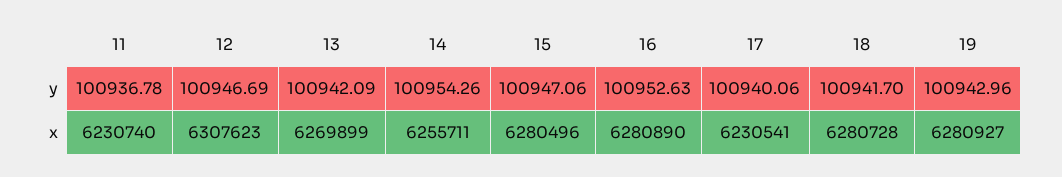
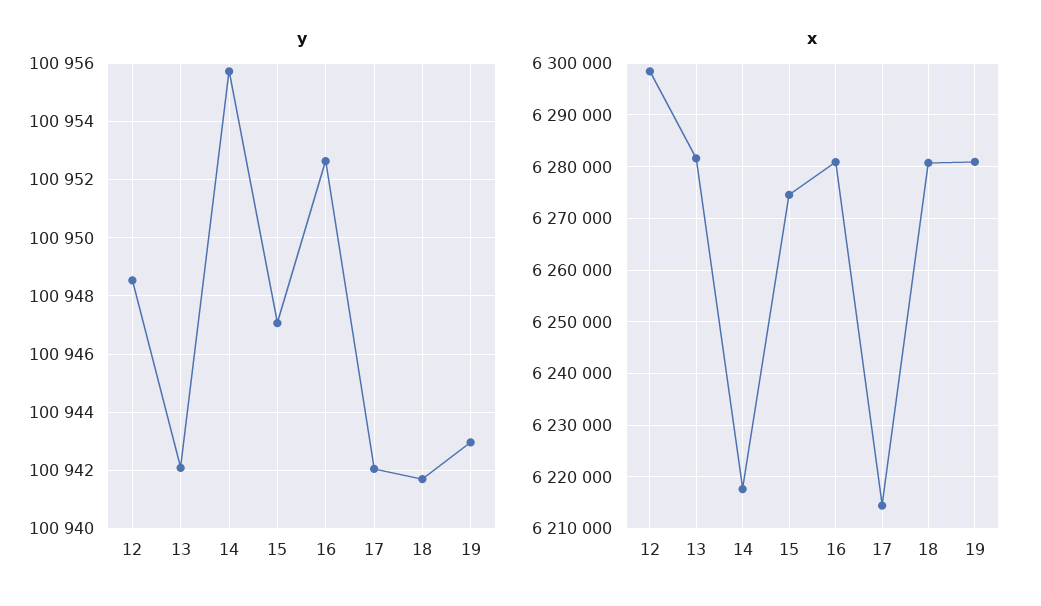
  {
    "y": {
-     "11": 100936.78,
-     "12": 100946.69,
+     "12": 100948.5,
      "13": 100942.09,
-     "14": 100954.26,
+     "14": 100955.75,
      "15": 100947.06,
      "16": 100952.63,
-     "17": 100940.06,
+     "17": 100942,
      "18": 100941.7,
      "19": 100942.96
    },
    "x": {
-     "11": 6230740,
-     "12": 6307623,
+     "12": 6298000,
-     "13": 6269899,
+     "13": 6282000,
-     "14": 6255711,
+     "14": 6218000,
-     "15": 6280496,
+     "15": 6274000,
      "16": 6280890,
-     "17": 6230541,
+     "17": 6214000,
      "18": 6280728,
      "19": 6280927
    }
  }

